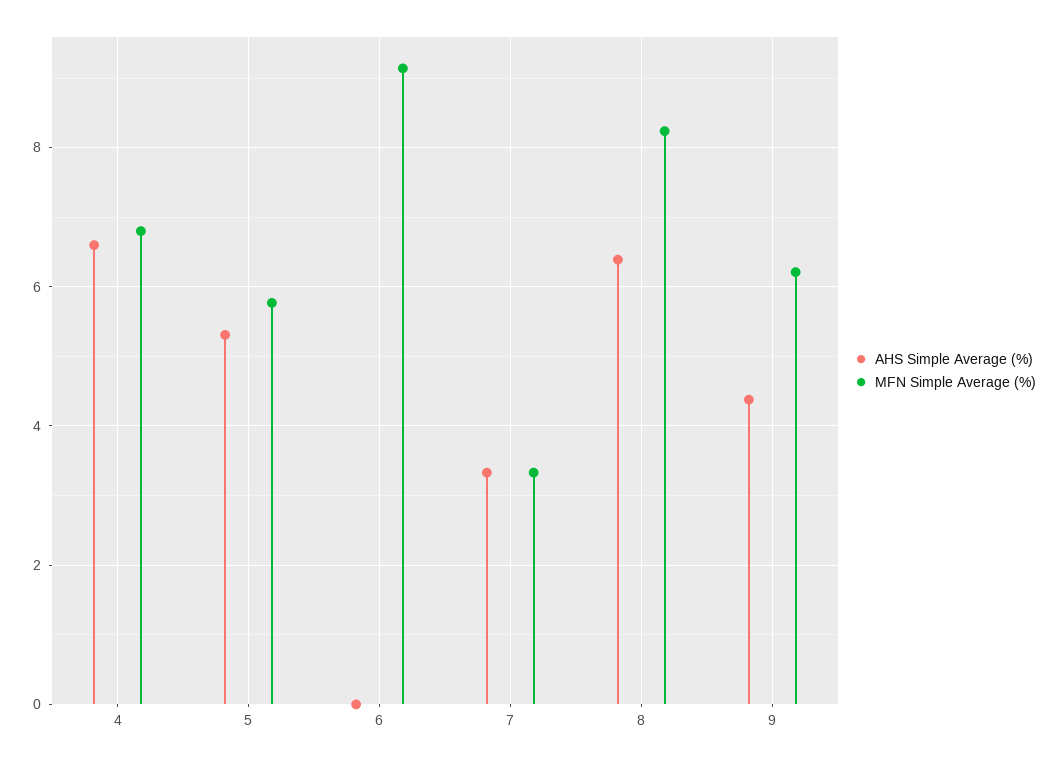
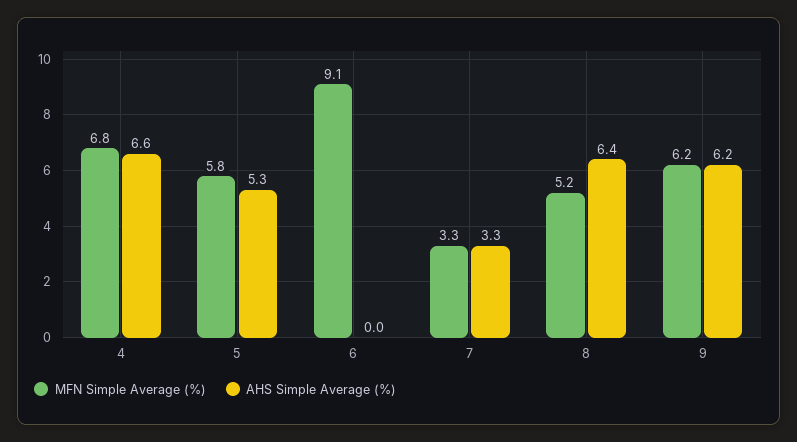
  {
    "AHS Simple Average (%)": {
      "4": 6.6,
      "5": 5.3,
      "6": 0,
      "7": 3.3,
      "8": 6.4,
-     "9": 4.4
+     "9": 6.2
    },
    "MFN Simple Average (%)": {
      "4": 6.8,
      "5": 5.8,
      "6": 9.1,
      "7": 3.3,
-     "8": 8.2,
+     "8": 5.2,
      "9": 6.2
    }
  }

